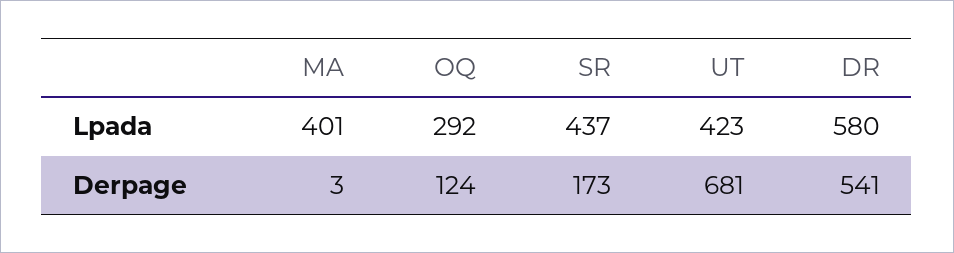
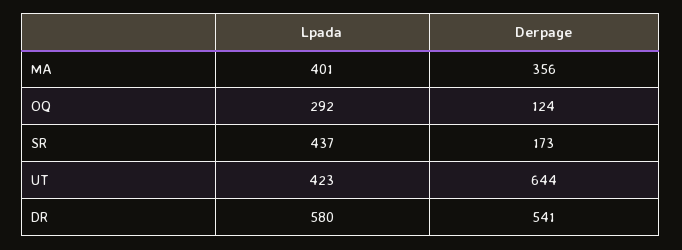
  {
    "MA": {
      "Lpada": 401,
-     "Derpage": 3
+     "Derpage": 356
    },
    "OQ": {
      "Lpada": 292,
      "Derpage": 124
    },
    "SR": {
      "Lpada": 437,
      "Derpage": 173
    },
    "UT": {
      "Lpada": 423,
-     "Derpage": 681
+     "Derpage": 644
    },
    "DR": {
      "Lpada": 580,
      "Derpage": 541
    }
  }

